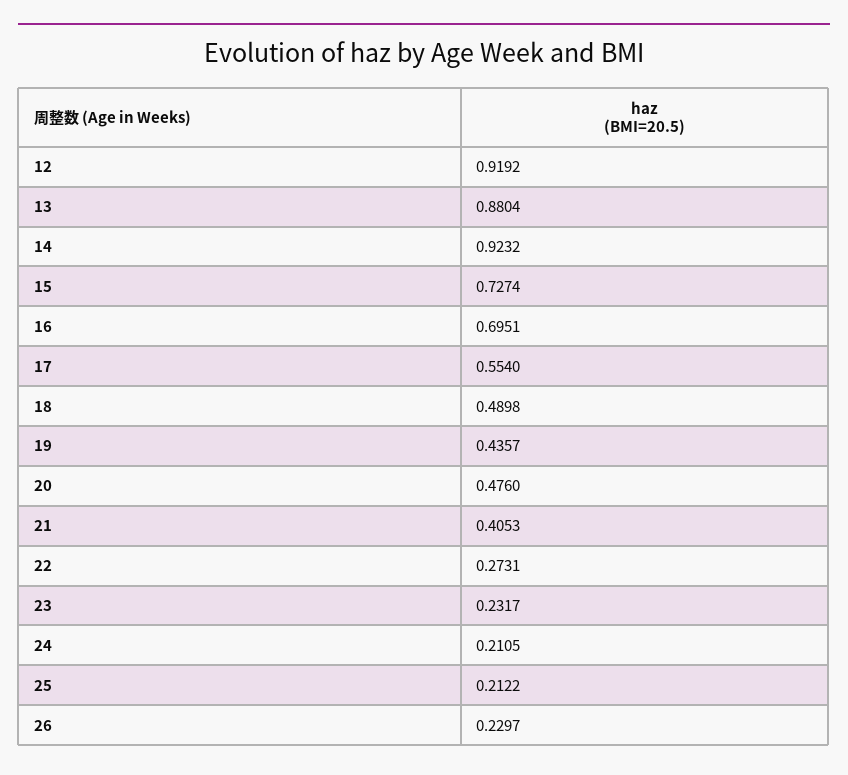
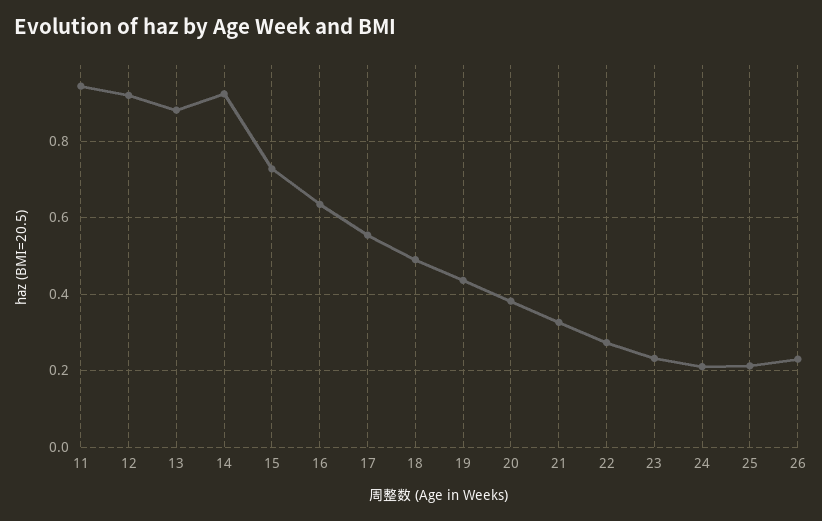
  {
    "12": 0.9192,
    "13": 0.8804,
    "14": 0.9232,
    "15": 0.7274,
-   "16": 0.6951,
+   "16": 0.64,
    "17": 0.554,
    "18": 0.4898,
    "19": 0.4357,
-   "20": 0.476,
+   "20": 0.38,
-   "21": 0.4053,
+   "21": 0.32,
    "22": 0.2731,
    "23": 0.2317,
    "24": 0.2105,
    "25": 0.2122,
-   "26": 0.2297
+   "26": 0.2297,
+   "11": 0.94
  }

